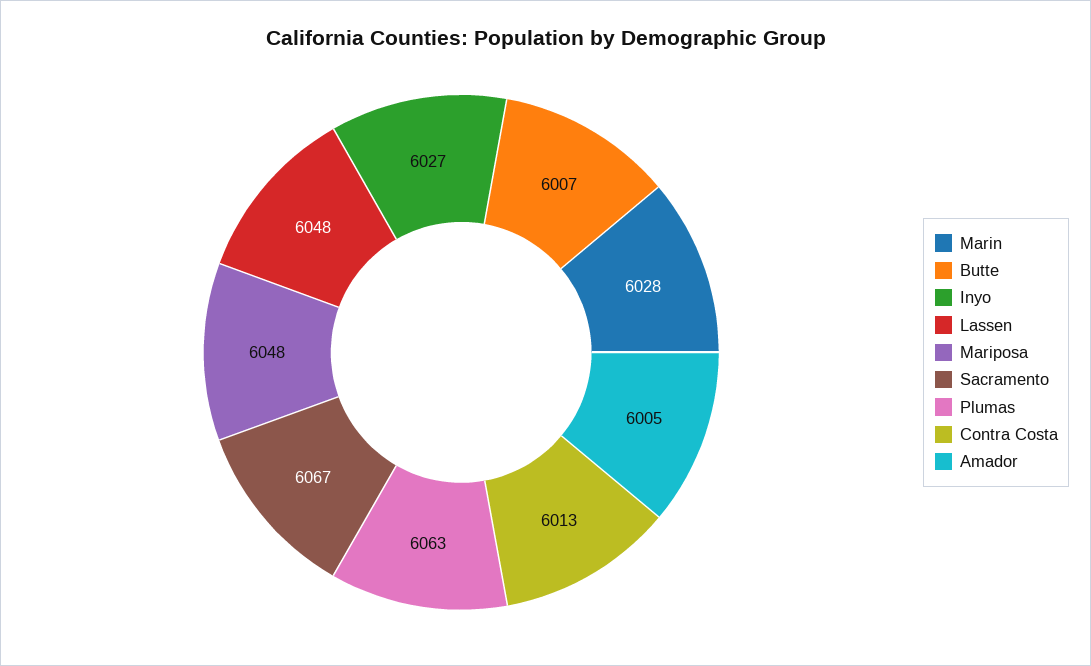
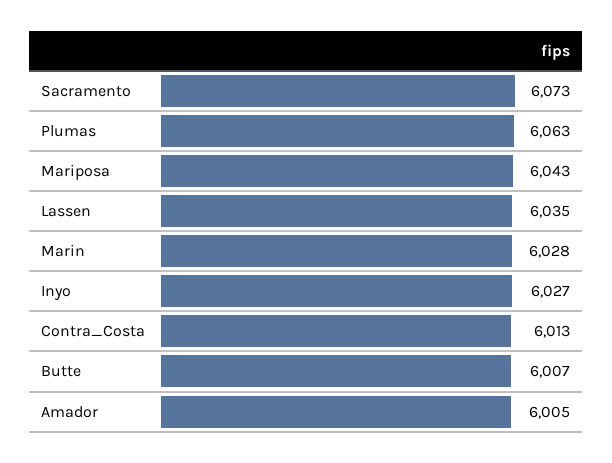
  {
    "Marin": 6028,
    "Butte": 6007,
    "Inyo": 6027,
-   "Lassen": 6048,
+   "Lassen": 6035,
-   "Mariposa": 6048,
+   "Mariposa": 6043,
-   "Sacramento": 6067,
+   "Sacramento": 6073,
    "Plumas": 6063,
    "Contra Costa": 6013,
    "Amador": 6005
  }

